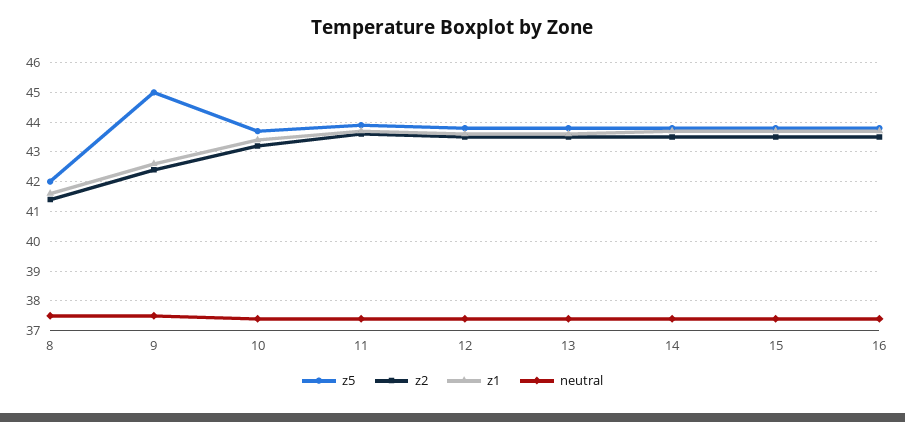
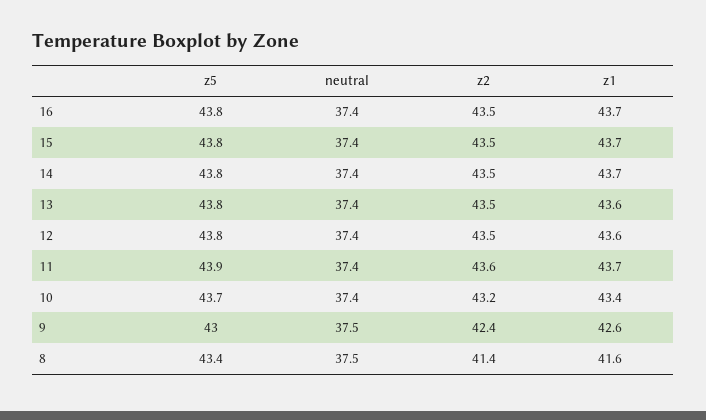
  {
    "z5": {
-     "8": 42,
+     "8": 43.4,
-     "9": 45,
+     "9": 43,
      "10": 43.7,
      "11": 43.9,
      "12": 43.8,
      "13": 43.8,
      "14": 43.8,
      "15": 43.8,
      "16": 43.8
    },
    "z2": {
      "8": 41.4,
      "9": 42.4,
      "10": 43.2,
      "11": 43.6,
      "12": 43.5,
      "13": 43.5,
      "14": 43.5,
      "15": 43.5,
      "16": 43.5
    },
    "z1": {
      "8": 41.6,
      "9": 42.6,
      "10": 43.4,
      "11": 43.7,
      "12": 43.6,
      "13": 43.6,
      "14": 43.7,
      "15": 43.7,
      "16": 43.7
    },
    "neutral": {
      "8": 37.5,
      "9": 37.5,
      "10": 37.4,
      "11": 37.4,
      "12": 37.4,
      "13": 37.4,
      "14": 37.4,
      "15": 37.4,
      "16": 37.4
    }
  }

